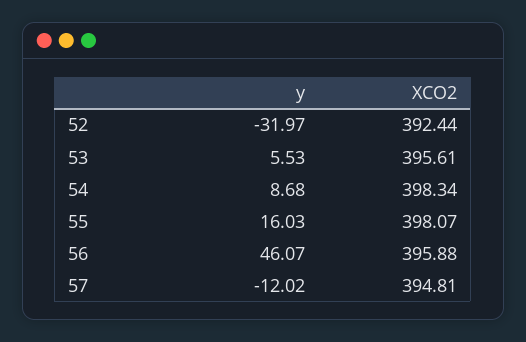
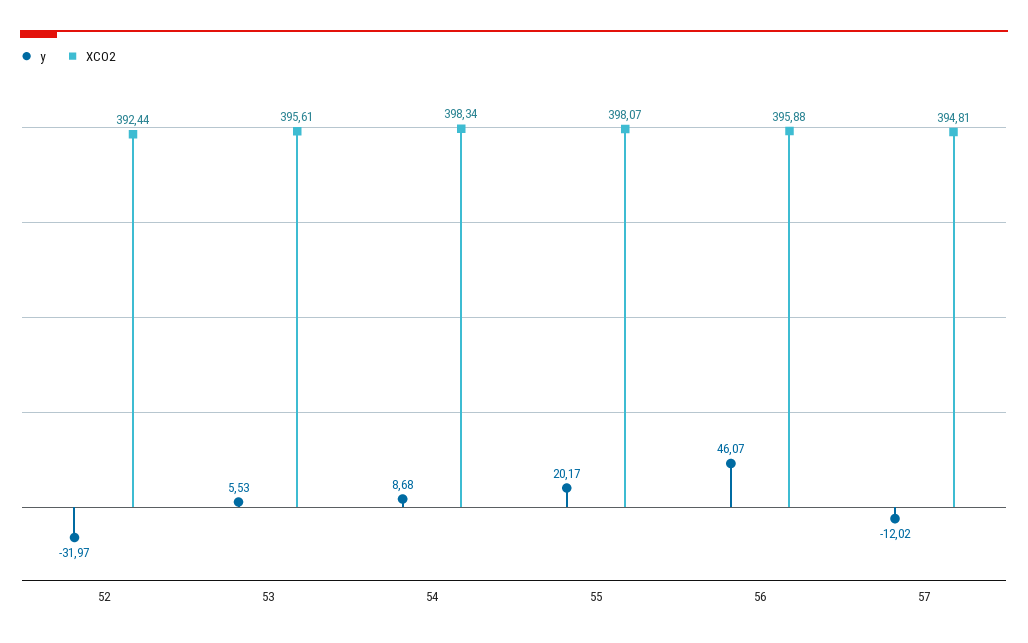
  {
    "y": {
      "52": -31.97,
      "53": 5.53,
      "54": 8.68,
-     "55": 16.03,
+     "55": 20.17,
      "56": 46.07,
      "57": -12.02
    },
    "XCO2": {
      "52": 392.44,
      "53": 395.61,
      "54": 398.34,
      "55": 398.07,
      "56": 395.88,
      "57": 394.81
    }
  }

